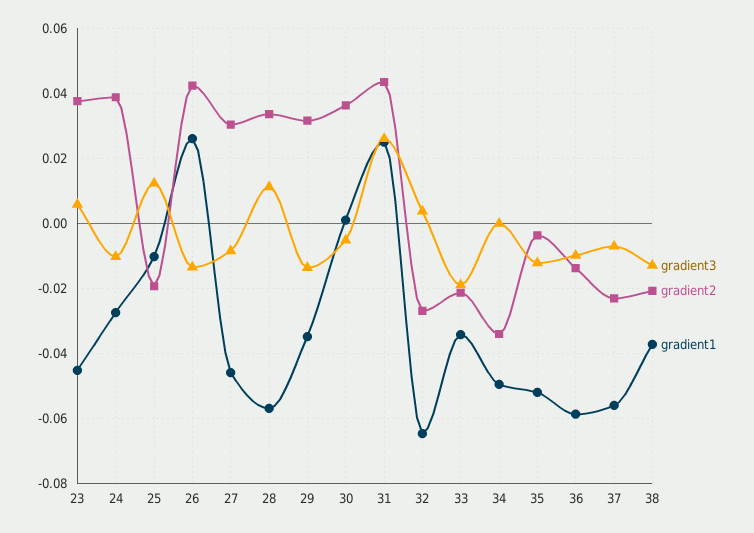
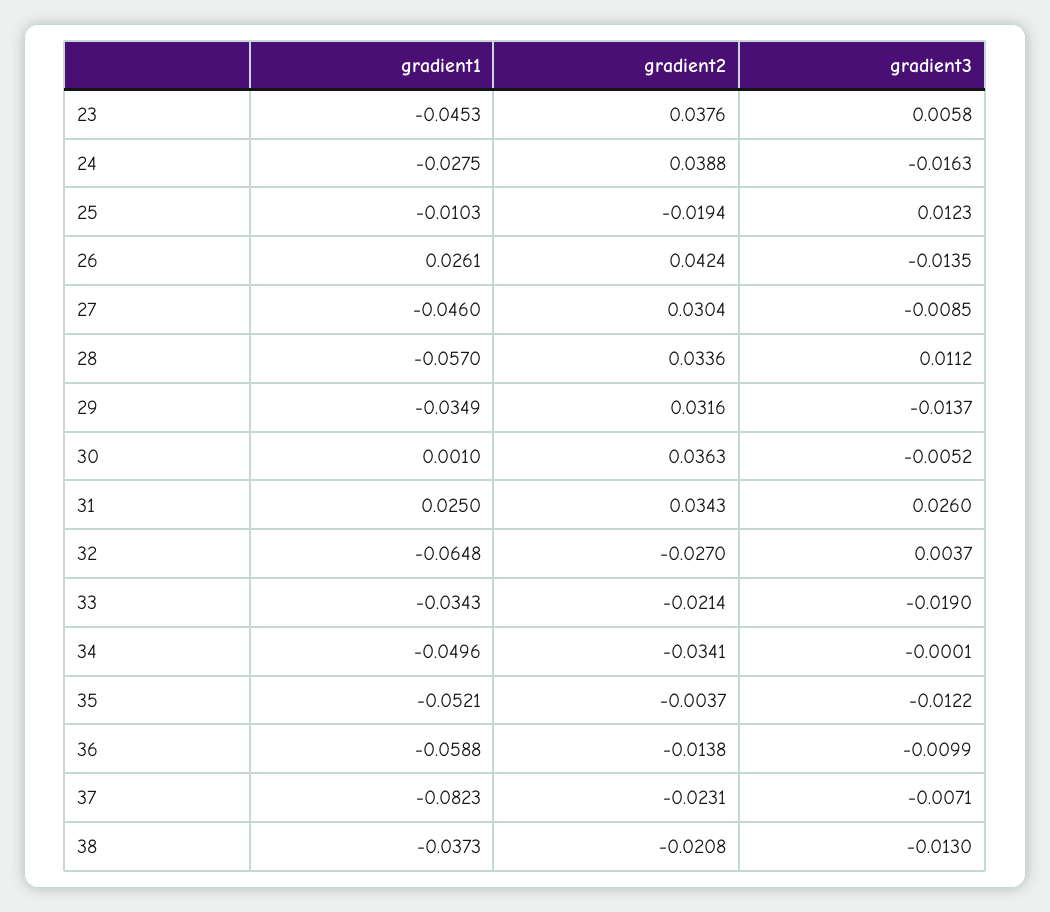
  {
    "gradient3": {
      "23": 0.0058,
-     "24": -0.01,
+     "24": -0.0163,
      "25": 0.0123,
      "26": -0.0135,
      "27": -0.0085,
      "28": 0.0112,
      "29": -0.0137,
      "30": -0.0052,
      "31": 0.026,
      "32": 0.0037,
      "33": -0.019,
      "34": -0.0001,
      "35": -0.0122,
      "36": -0.0099,
      "37": -0.0071,
      "38": -0.013
    },
    "gradient2": {
      "23": 0.0376,
      "24": 0.0388,
      "25": -0.0194,
      "26": 0.0424,
      "27": 0.0304,
      "28": 0.0336,
      "29": 0.0316,
      "30": 0.0363,
-     "31": 0.044,
+     "31": 0.0343,
      "32": -0.027,
      "33": -0.0214,
      "34": -0.0341,
      "35": -0.0037,
      "36": -0.0138,
      "37": -0.0231,
      "38": -0.0208
    },
    "gradient1": {
      "23": -0.0453,
      "24": -0.0275,
      "25": -0.0103,
      "26": 0.0261,
      "27": -0.046,
      "28": -0.057,
      "29": -0.0349,
      "30": 0.001,
      "31": 0.025,
      "32": -0.0648,
      "33": -0.0343,
      "34": -0.0496,
      "35": -0.0521,
      "36": -0.0588,
-     "37": -0.056,
+     "37": -0.0823,
      "38": -0.0373
    }
  }

